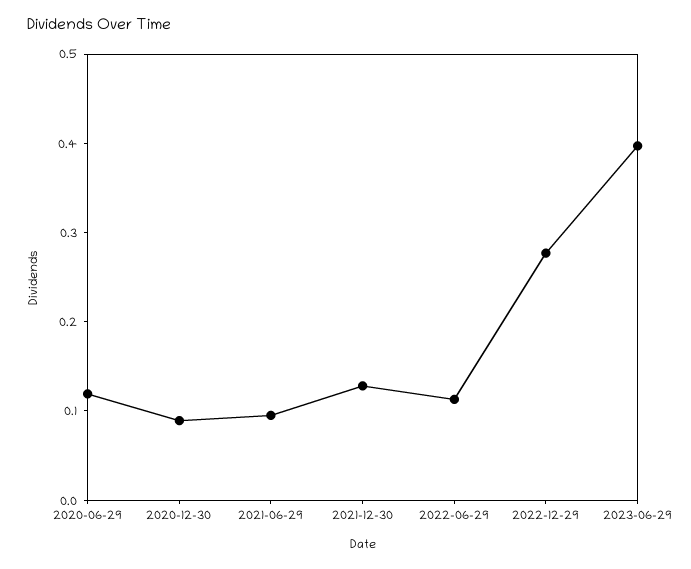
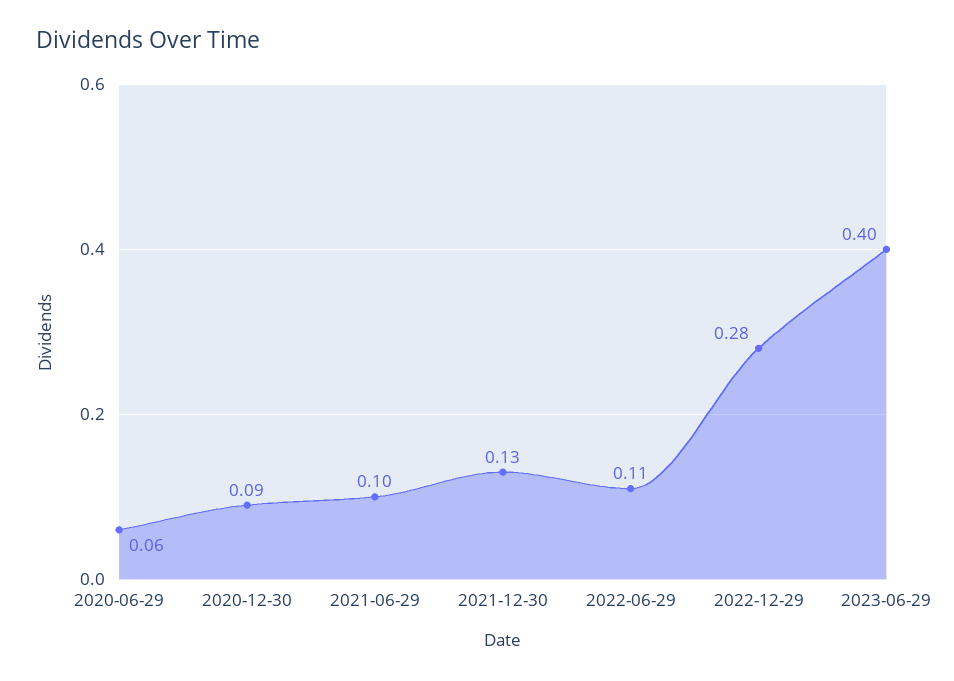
  {
-   "2020-06-29": 0.12,
+   "2020-06-29": 0.06,
    "2020-12-30": 0.09,
    "2021-06-29": 0.1,
    "2021-12-30": 0.13,
    "2022-06-29": 0.11,
    "2022-12-29": 0.28,
    "2023-06-29": 0.4
  }

